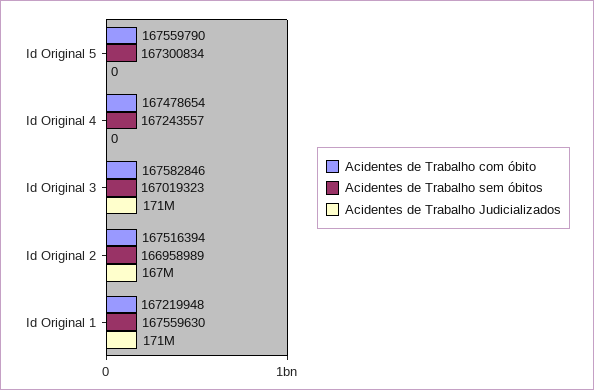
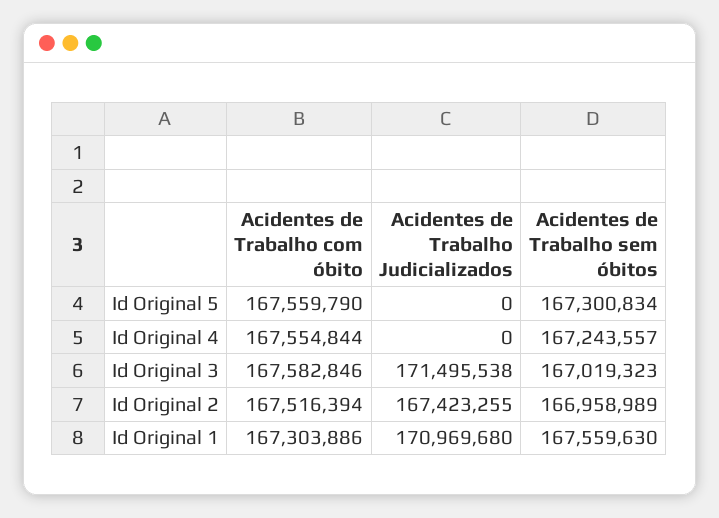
  {
    "Acidentes de Trabalho com óbito": {
      "Id Original 5": 167559790,
-     "Id Original 4": 167478654,
+     "Id Original 4": 167554844,
      "Id Original 3": 167582846,
      "Id Original 2": 167516394,
-     "Id Original 1": 167219948
+     "Id Original 1": 167303886
    },
    "Acidentes de Trabalho sem óbitos": {
      "Id Original 5": 167300834,
      "Id Original 4": 167243557,
      "Id Original 3": 167019323,
      "Id Original 2": 166958989,
      "Id Original 1": 167559630
    },
    "Acidentes de Trabalho Judicializados": {
      "Id Original 5": 0,
      "Id Original 4": 0,
      "Id Original 3": 171495538,
      "Id Original 2": 167423255,
      "Id Original 1": 170969680
    }
  }

